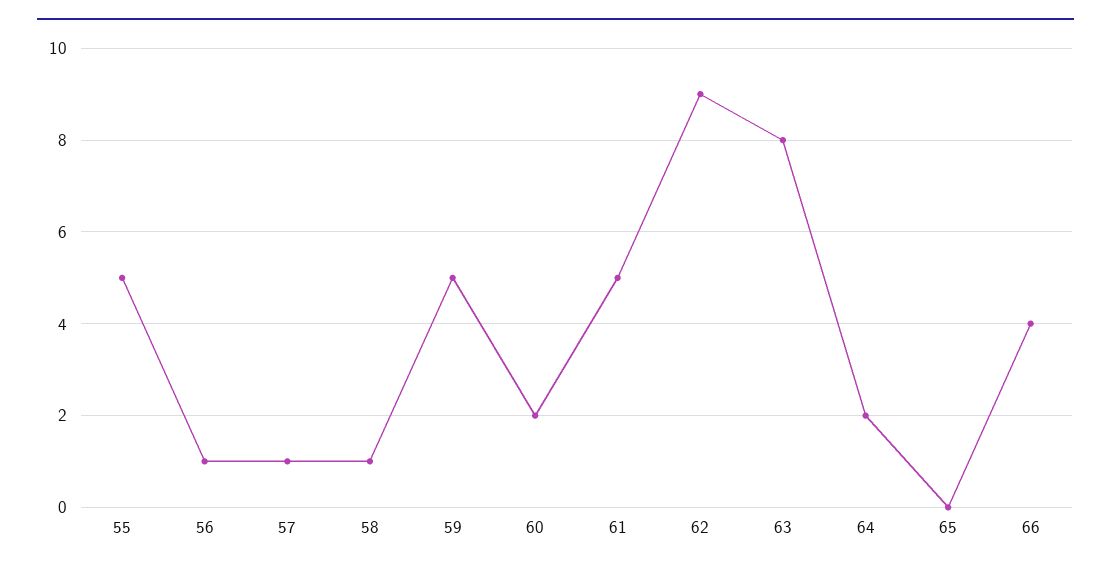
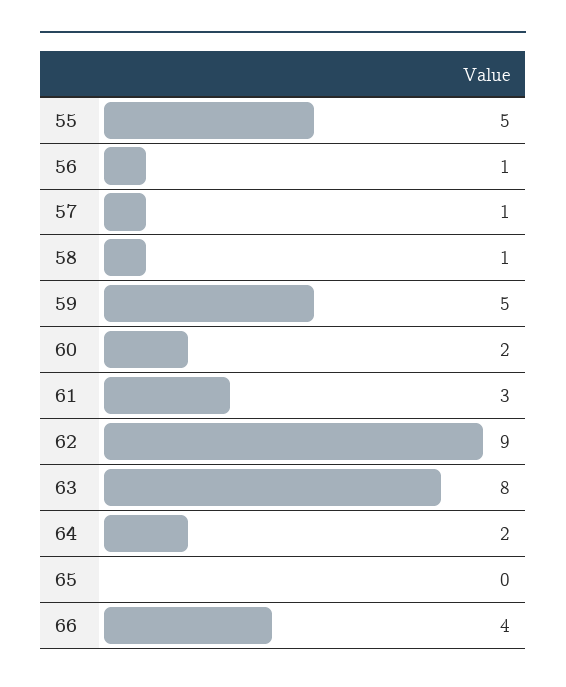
  {
    "55": 5,
    "56": 1,
    "57": 1,
    "58": 1,
    "59": 5,
    "60": 2,
-   "61": 5,
+   "61": 3,
    "62": 9,
    "63": 8,
    "64": 2,
    "65": 0,
    "66": 4
  }

